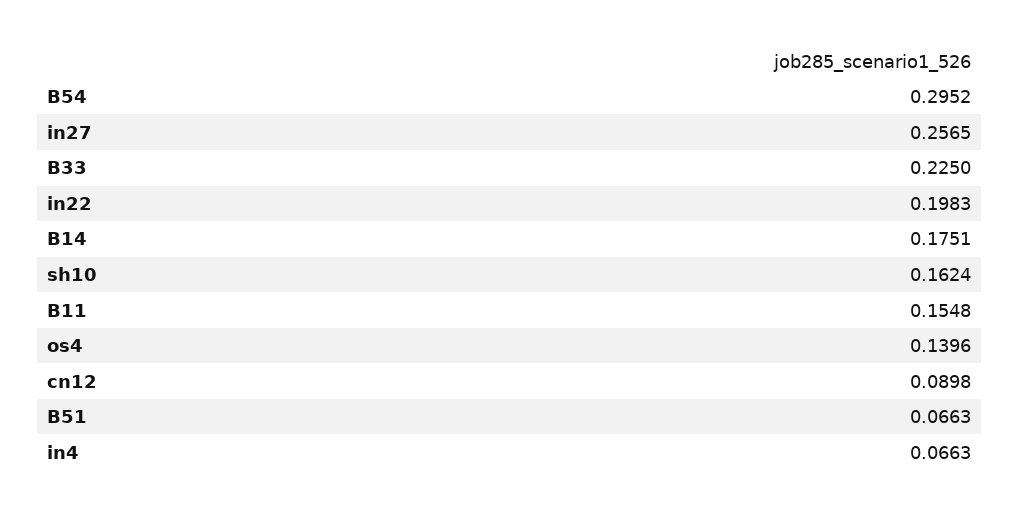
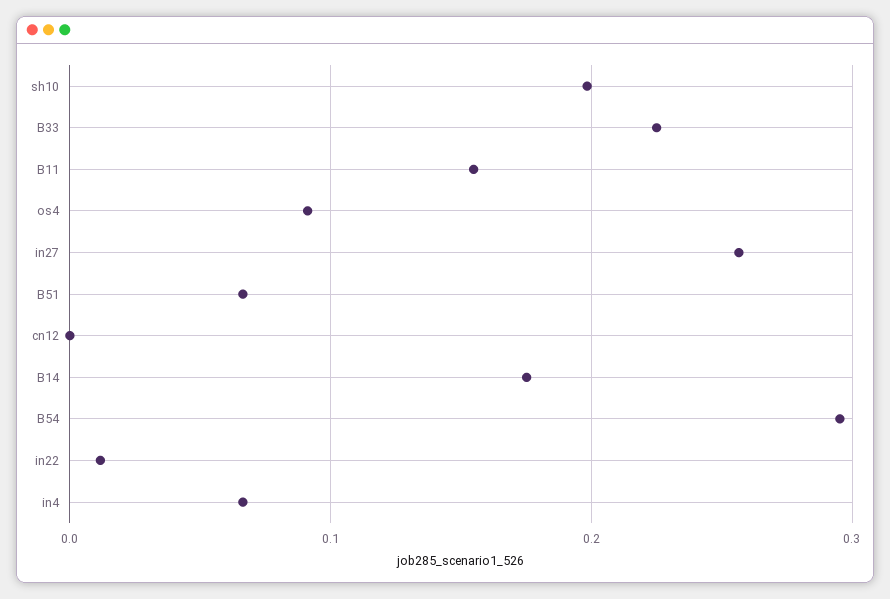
  {
    "B54": 0.2952,
    "in27": 0.2565,
    "B33": 0.225,
-   "in22": 0.1983,
+   "in22": 0.01,
    "B14": 0.1751,
-   "sh10": 0.1624,
+   "sh10": 0.2,
    "B11": 0.1548,
-   "os4": 0.1396,
+   "os4": 0.09,
-   "cn12": 0.0898,
+   "cn12": 0,
    "B51": 0.0663,
    "in4": 0.0663
  }

